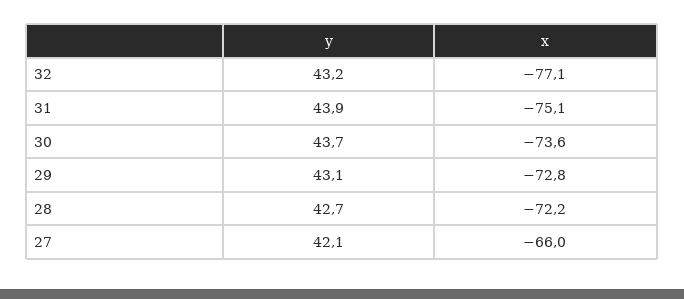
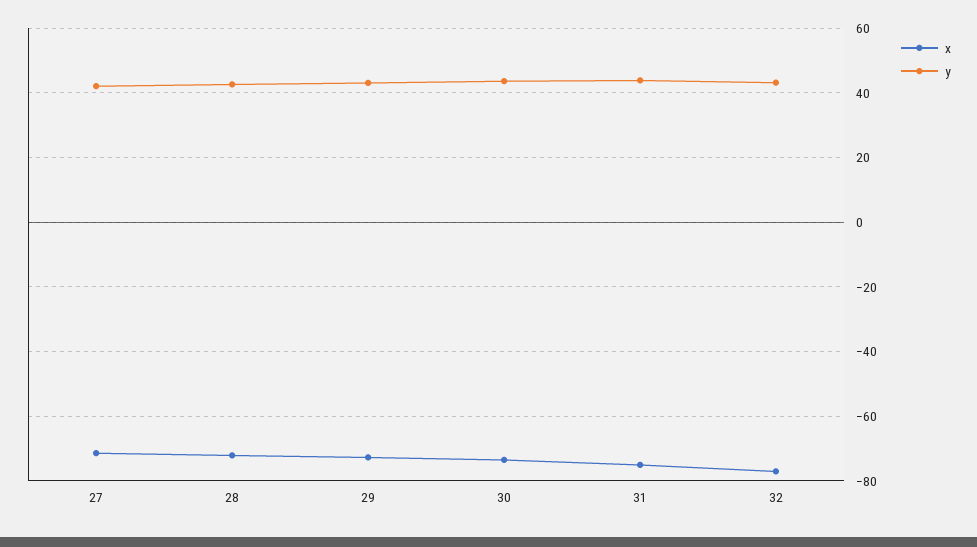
  {
    "y": {
      "32": 43.2,
      "31": 43.9,
      "30": 43.7,
      "29": 43.1,
      "28": 42.7,
      "27": 42.1
    },
    "x": {
      "32": -77.1,
      "31": -75.1,
      "30": -73.6,
      "29": -72.8,
      "28": -72.2,
-     "27": -66
+     "27": -72
    }
  }

